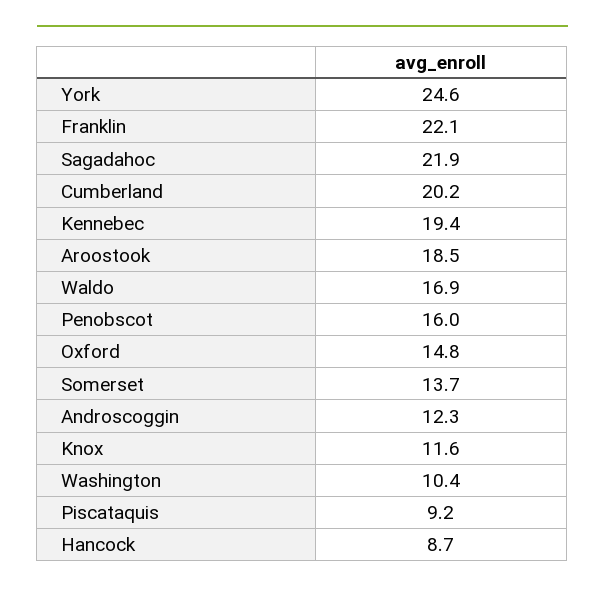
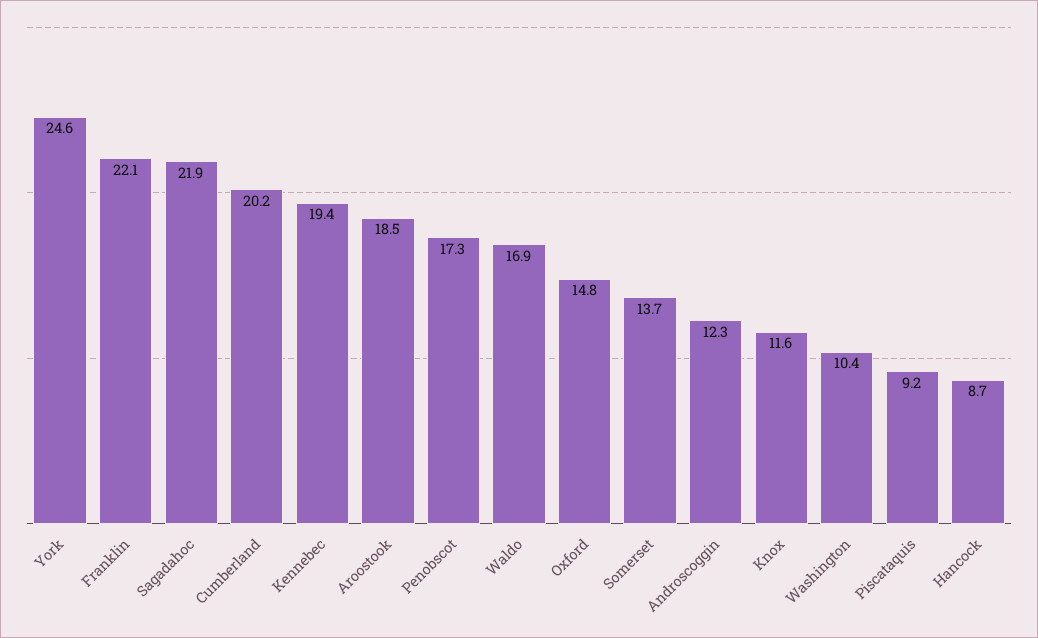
  {
    "York": 24.6,
    "Franklin": 22.1,
    "Sagadahoc": 21.9,
    "Cumberland": 20.2,
    "Kennebec": 19.4,
    "Aroostook": 18.5,
    "Waldo": 16.9,
-   "Penobscot": 16,
+   "Penobscot": 17.3,
    "Oxford": 14.8,
    "Somerset": 13.7,
    "Androscoggin": 12.3,
    "Knox": 11.6,
    "Washington": 10.4,
    "Piscataquis": 9.2,
    "Hancock": 8.7
  }

